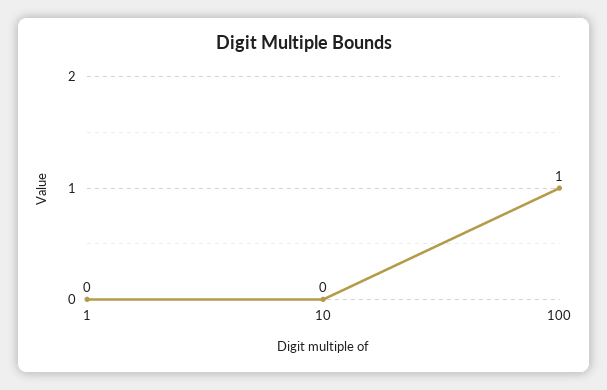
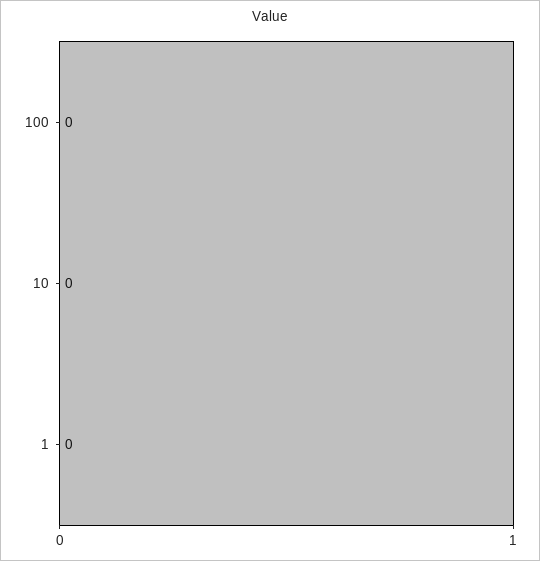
  {
    "1": 0,
    "10": 0,
-   "100": 1
+   "100": 0
  }

